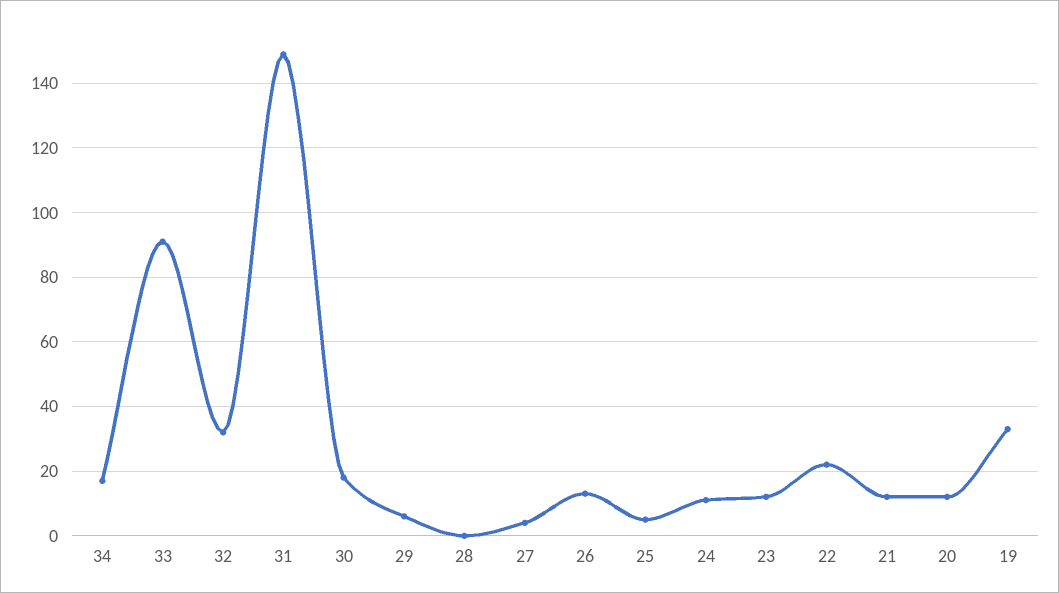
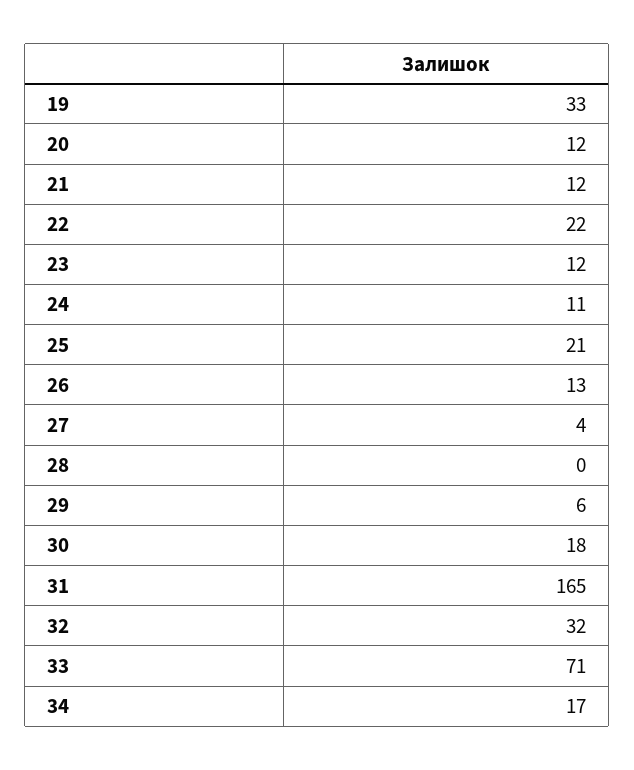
  {
    "34": 17,
-   "33": 90,
+   "33": 71,
    "32": 32,
-   "31": 150,
+   "31": 165,
    "30": 18,
    "29": 6,
    "28": 0,
    "27": 4,
    "26": 13,
-   "25": 5,
+   "25": 21,
    "24": 11,
    "23": 12,
    "22": 22,
    "21": 12,
    "20": 12,
    "19": 33
  }

